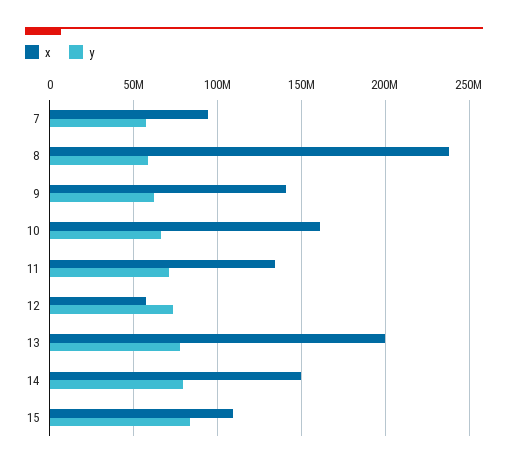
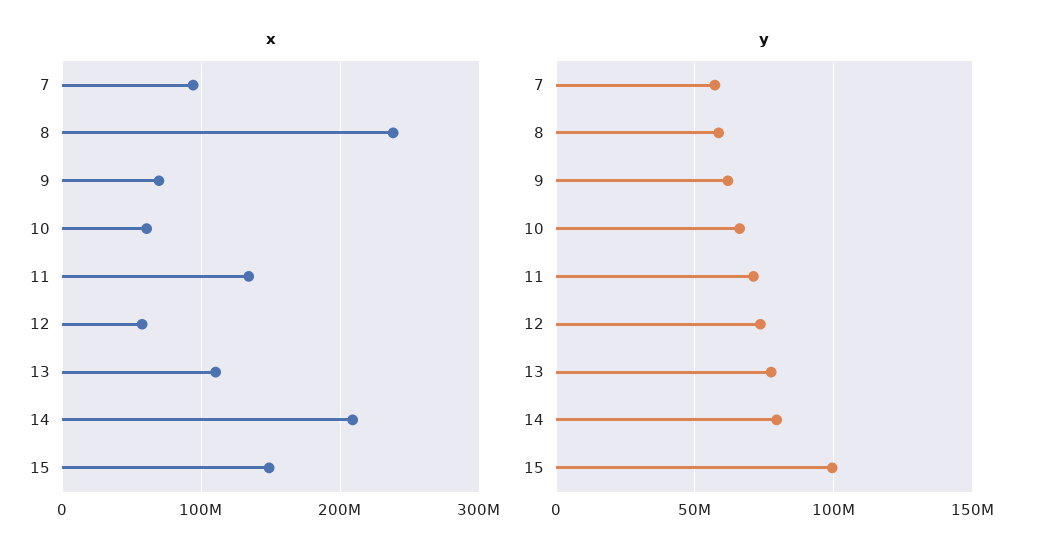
  {
    "x": {
      "7": 95000000,
      "8": 240000000,
-     "9": 140000000,
+     "9": 70000000,
-     "10": 160000000,
+     "10": 60000000,
      "11": 135000000,
      "12": 55000000,
-     "13": 200000000,
+     "13": 110000000,
-     "14": 150000000,
+     "14": 210000000,
-     "15": 110000000
+     "15": 150000000
    },
    "y": {
      "7": 55000000,
      "8": 60000000,
      "9": 60000000,
      "10": 65000000,
      "11": 70000000,
      "12": 75000000,
      "13": 75000000,
      "14": 80000000,
-     "15": 85000000
+     "15": 100000000
    }
  }

